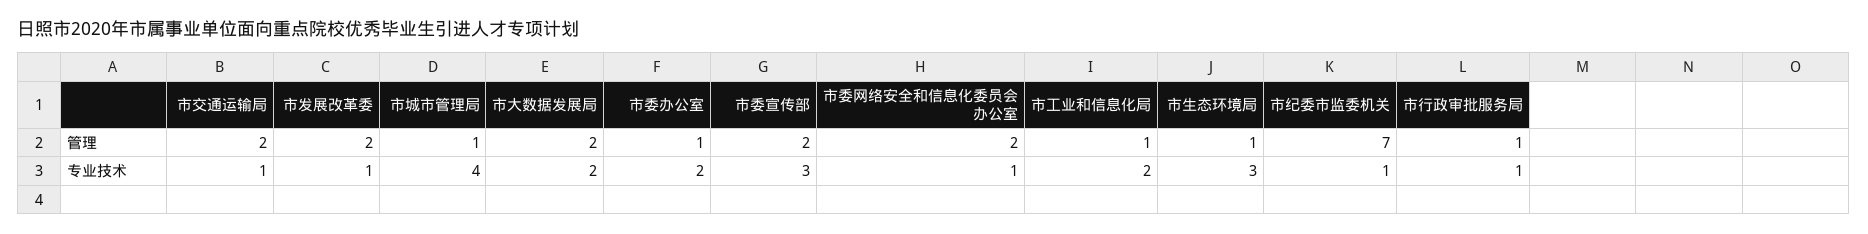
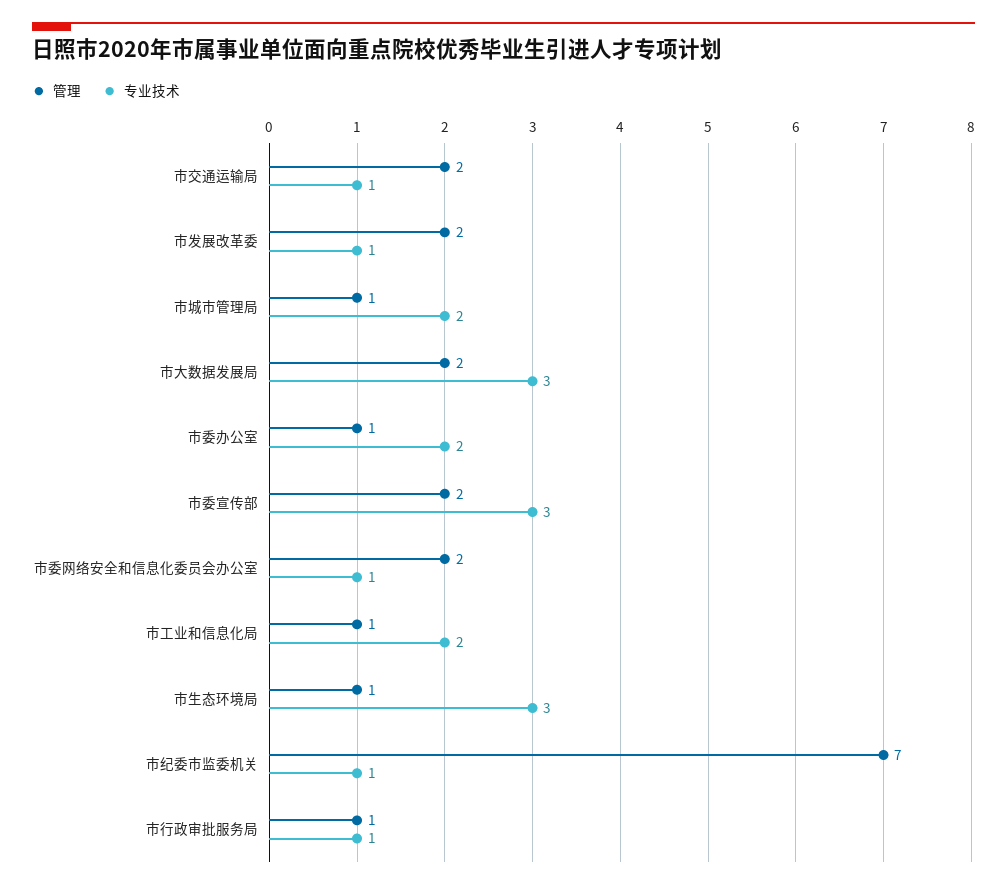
  {
    "管理": {
      "市交通运输局": 2,
      "市发展改革委": 2,
      "市城市管理局": 1,
      "市大数据发展局": 2,
      "市委办公室": 1,
      "市委宣传部": 2,
      "市委网络安全和信息化委员会办公室": 2,
      "市工业和信息化局": 1,
      "市生态环境局": 1,
      "市纪委市监委机关": 7,
      "市行政审批服务局": 1
    },
    "专业技术": {
      "市交通运输局": 1,
      "市发展改革委": 1,
-     "市城市管理局": 4,
+     "市城市管理局": 2,
-     "市大数据发展局": 2,
+     "市大数据发展局": 3,
      "市委办公室": 2,
      "市委宣传部": 3,
      "市委网络安全和信息化委员会办公室": 1,
      "市工业和信息化局": 2,
      "市生态环境局": 3,
      "市纪委市监委机关": 1,
      "市行政审批服务局": 1
    }
  }

